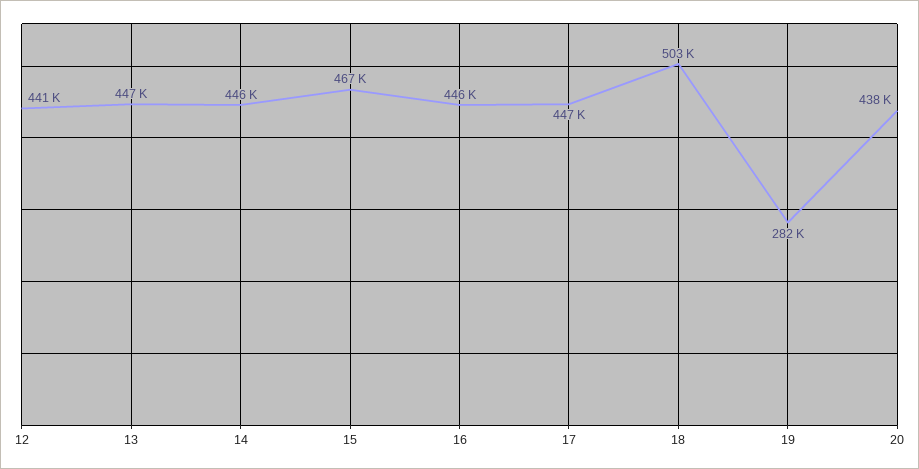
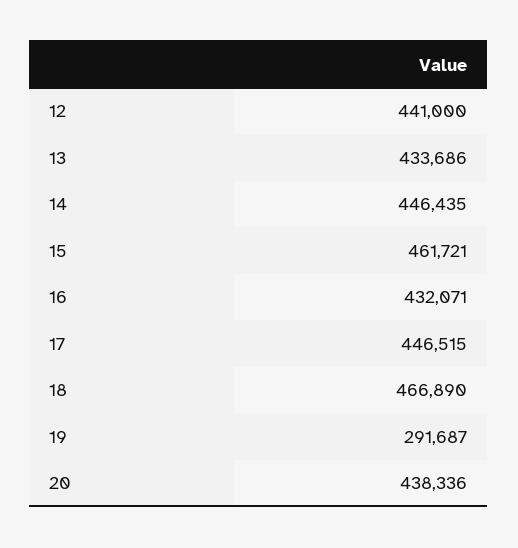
  {
    "12": 441000,
-   "13": 447000,
+   "13": 433686,
    "14": 446435,
-   "15": 467000,
+   "15": 461721,
-   "16": 446000,
+   "16": 432071,
    "17": 446515,
-   "18": 503000,
+   "18": 466890,
-   "19": 282000,
+   "19": 291687,
    "20": 438336
  }

